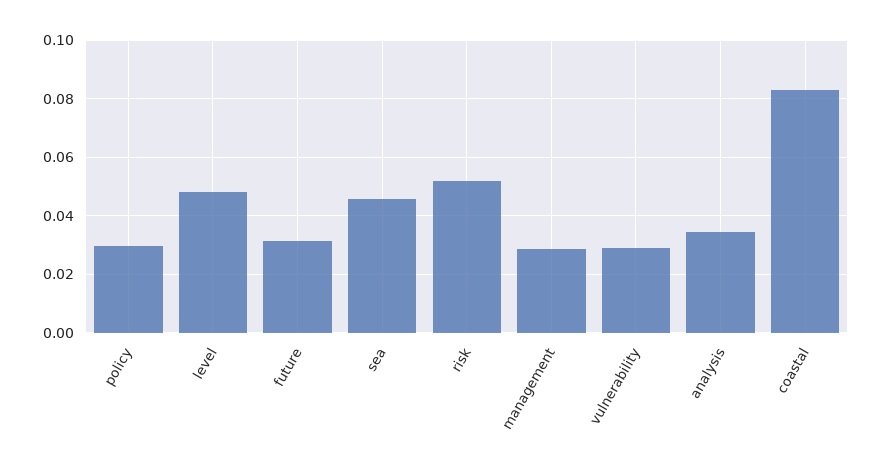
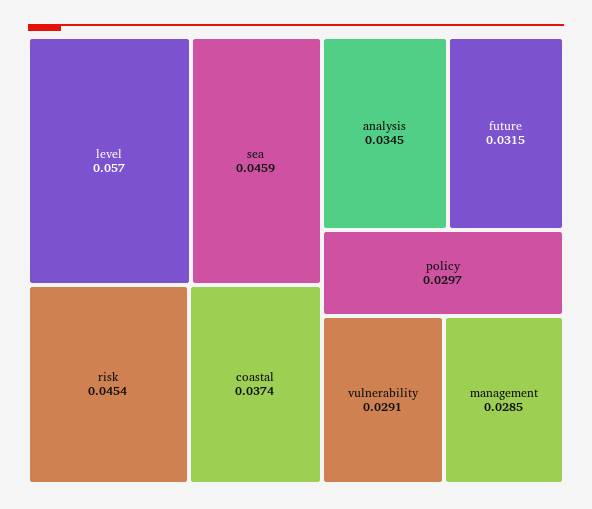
  {
    "policy": 0.0297,
-   "level": 0.0475,
+   "level": 0.057,
    "future": 0.0315,
    "sea": 0.0459,
-   "risk": 0.0525,
+   "risk": 0.0454,
    "management": 0.0285,
    "vulnerability": 0.0291,
    "analysis": 0.0345,
-   "coastal": 0.0825
+   "coastal": 0.0374
  }

